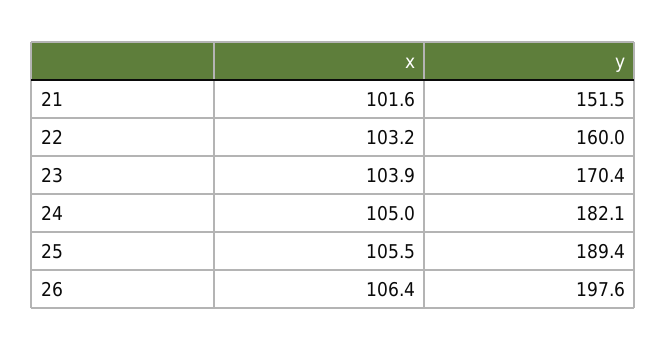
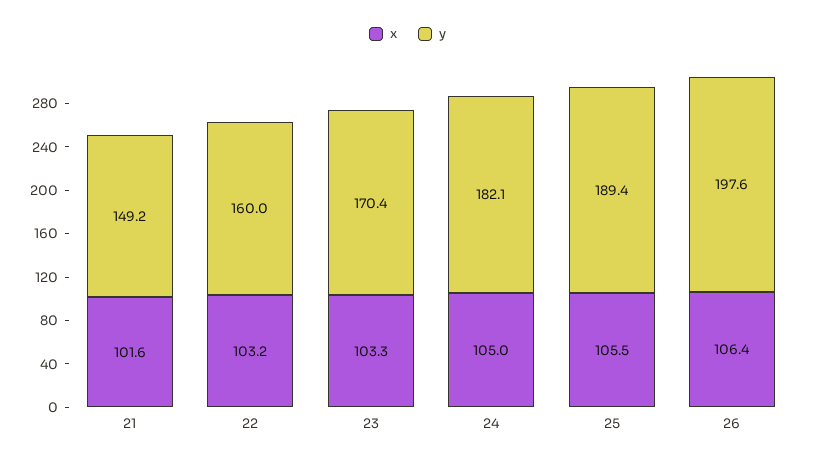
  {
    "x": {
      "21": 101.6,
      "22": 103.2,
-     "23": 103.9,
+     "23": 103.3,
      "24": 105,
      "25": 105.5,
      "26": 106.4
    },
    "y": {
-     "21": 151.5,
+     "21": 149.2,
      "22": 160,
      "23": 170.4,
      "24": 182.1,
      "25": 189.4,
      "26": 197.6
    }
  }

